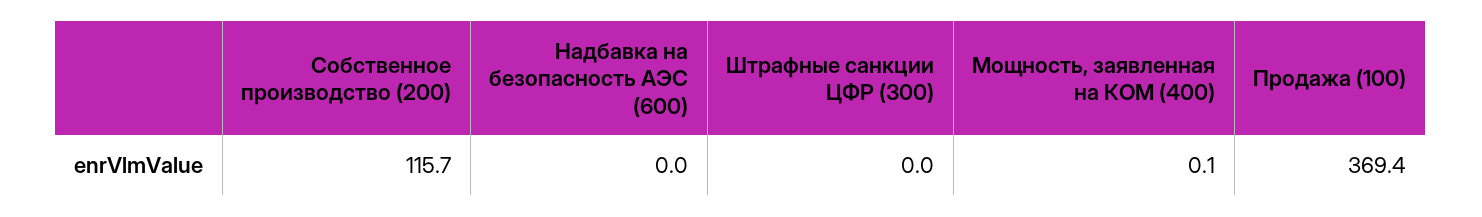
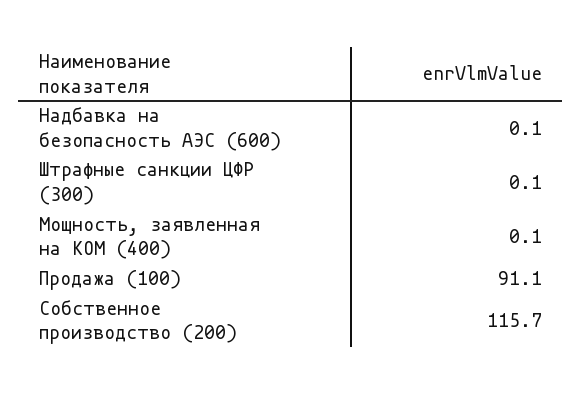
  {
    "Собственное производство (200)": 115.7,
-   "Надбавка на безопасность АЭС (600)": 0,
+   "Надбавка на безопасность АЭС (600)": 0.1,
-   "Штрафные санкции ЦФР (300)": 0,
+   "Штрафные санкции ЦФР (300)": 0.1,
    "Мощность, заявленная на КОМ (400)": 0.1,
-   "Продажа (100)": 369.4
+   "Продажа (100)": 91.1
  }

